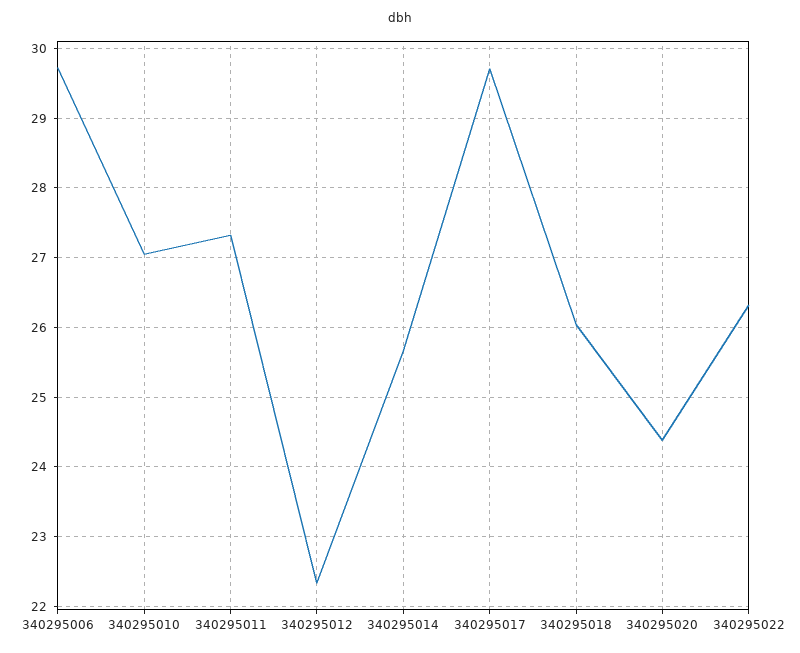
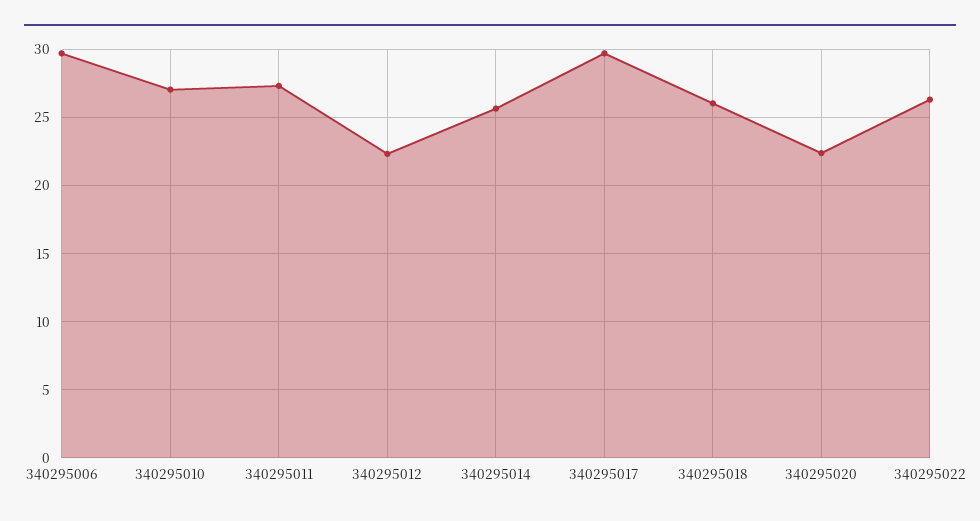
  {
    "340295006": 29.7,
    "340295010": 27.1,
    "340295011": 27.3,
    "340295012": 22.3,
    "340295014": 25.7,
    "340295017": 29.7,
    "340295018": 26,
-   "340295020": 24.4,
+   "340295020": 22.5,
    "340295022": 26.3
  }

